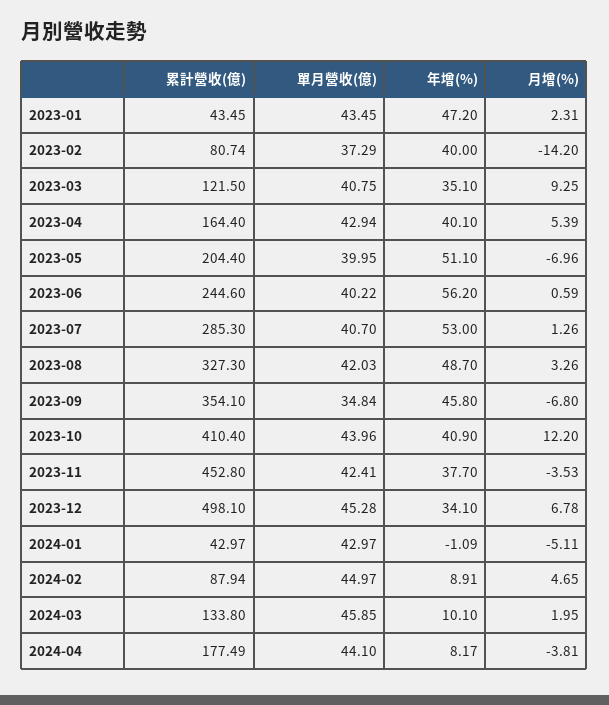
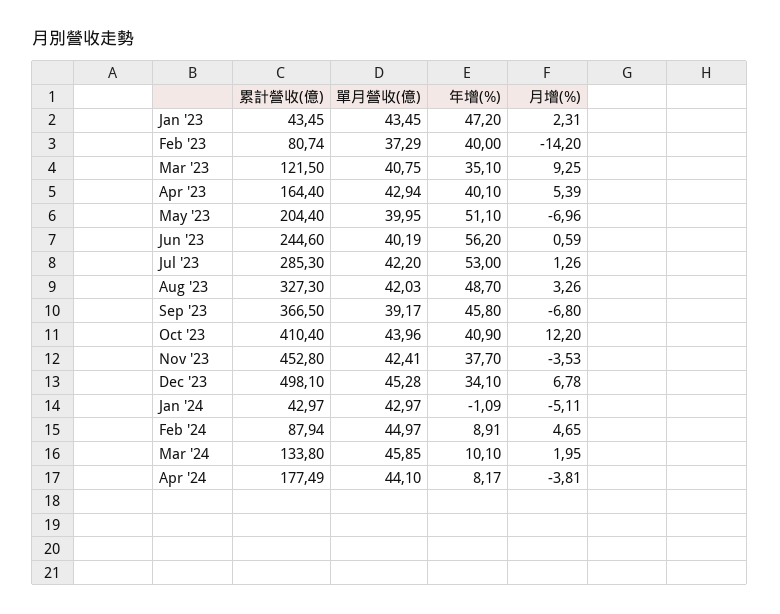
  {
    "累計營收(億)": {
      "2023-01": 43.45,
      "2023-02": 80.74,
      "2023-03": 121.5,
      "2023-04": 164.4,
      "2023-05": 204.4,
      "2023-06": 244.6,
      "2023-07": 285.3,
      "2023-08": 327.3,
-     "2023-09": 354.1,
+     "2023-09": 366.5,
      "2023-10": 410.4,
      "2023-11": 452.8,
      "2023-12": 498.1,
      "2024-01": 42.97,
      "2024-02": 87.94,
      "2024-03": 133.8,
      "2024-04": 177.49
    },
    "單月營收(億)": {
      "2023-01": 43.45,
      "2023-02": 37.29,
      "2023-03": 40.75,
      "2023-04": 42.94,
      "2023-05": 39.95,
-     "2023-06": 40.22,
+     "2023-06": 40.19,
-     "2023-07": 40.7,
+     "2023-07": 42.2,
      "2023-08": 42.03,
-     "2023-09": 34.84,
+     "2023-09": 39.17,
      "2023-10": 43.96,
      "2023-11": 42.41,
      "2023-12": 45.28,
      "2024-01": 42.97,
      "2024-02": 44.97,
      "2024-03": 45.85,
      "2024-04": 44.1
    },
    "年增(%)": {
      "2023-01": 47.2,
      "2023-02": 40,
      "2023-03": 35.1,
      "2023-04": 40.1,
      "2023-05": 51.1,
      "2023-06": 56.2,
      "2023-07": 53,
      "2023-08": 48.7,
      "2023-09": 45.8,
      "2023-10": 40.9,
      "2023-11": 37.7,
      "2023-12": 34.1,
      "2024-01": -1.09,
      "2024-02": 8.91,
      "2024-03": 10.1,
      "2024-04": 8.17
    },
    "月增(%)": {
      "2023-01": 2.31,
      "2023-02": -14.2,
      "2023-03": 9.25,
      "2023-04": 5.39,
      "2023-05": -6.96,
      "2023-06": 0.59,
      "2023-07": 1.26,
      "2023-08": 3.26,
      "2023-09": -6.8,
      "2023-10": 12.2,
      "2023-11": -3.53,
      "2023-12": 6.78,
      "2024-01": -5.11,
      "2024-02": 4.65,
      "2024-03": 1.95,
      "2024-04": -3.81
    }
  }

